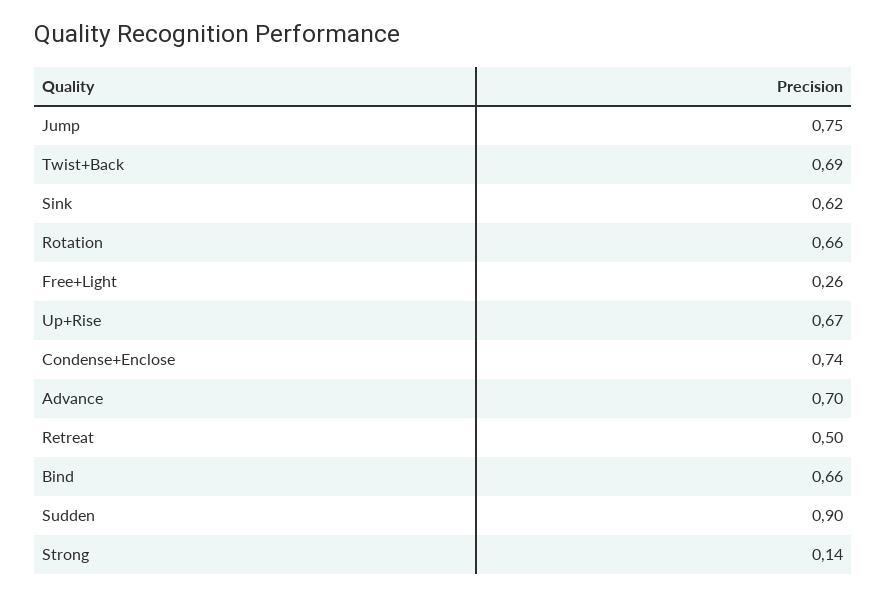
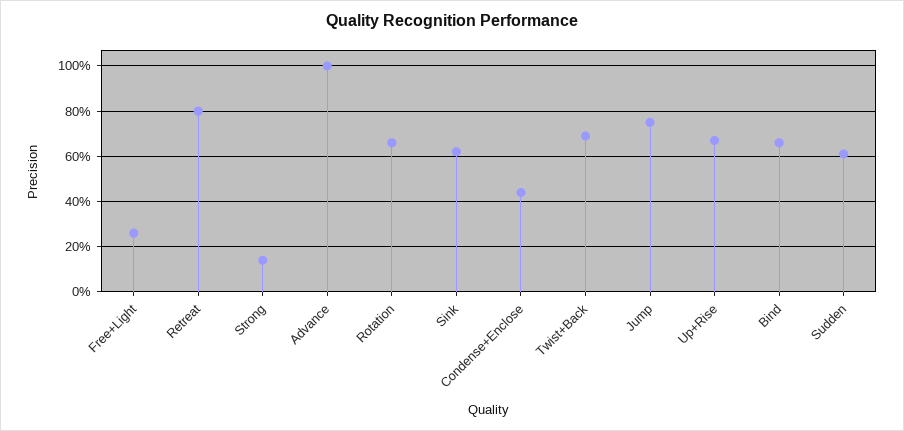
  {
    "Jump": 0.75,
    "Twist+Back": 0.69,
    "Sink": 0.62,
    "Rotation": 0.66,
    "Free+Light": 0.26,
    "Up+Rise": 0.67,
-   "Condense+Enclose": 0.74,
+   "Condense+Enclose": 0.45,
-   "Advance": 0.7,
+   "Advance": 1,
-   "Retreat": 0.5,
+   "Retreat": 0.8,
    "Bind": 0.66,
-   "Sudden": 0.9,
+   "Sudden": 0.6,
    "Strong": 0.14
  }

